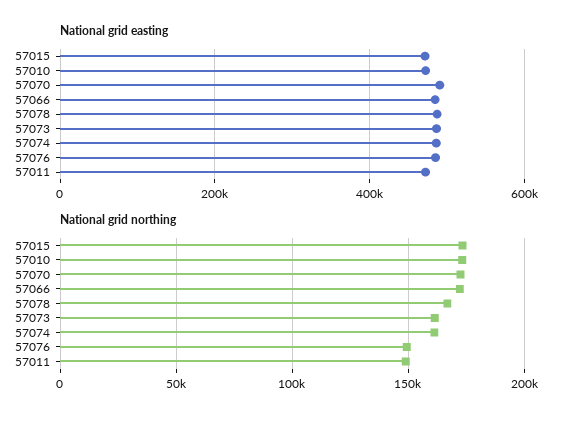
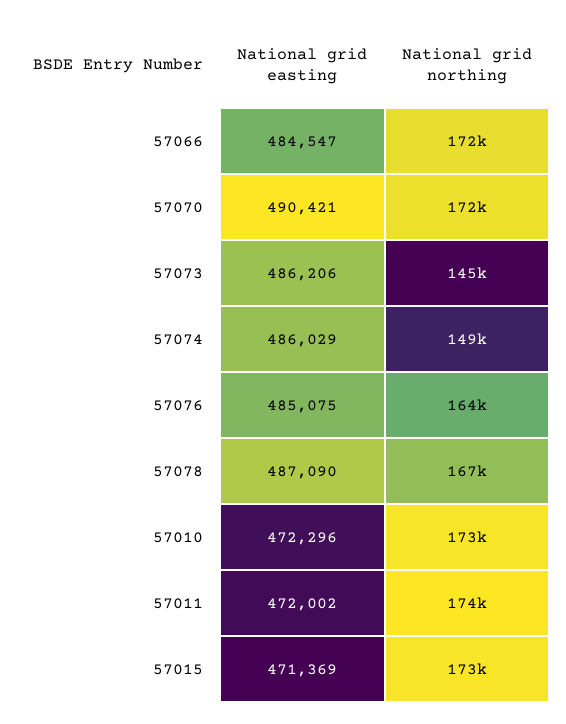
  {
    "National grid easting": {
      "57015": 471369,
      "57010": 472296,
      "57070": 490421,
      "57066": 484547,
      "57078": 487090,
      "57073": 486206,
      "57074": 486029,
      "57076": 485075,
      "57011": 472002
    },
    "National grid northing": {
      "57015": 173000,
      "57010": 173000,
      "57070": 172000,
      "57066": 172000,
      "57078": 167000,
-     "57073": 160000,
+     "57073": 145000,
-     "57074": 160000,
+     "57074": 149000,
-     "57076": 150000,
+     "57076": 164000,
-     "57011": 150000
+     "57011": 174000
    }
  }

